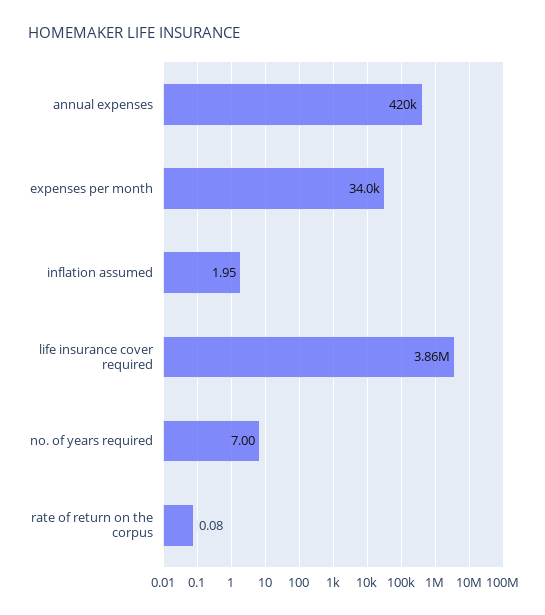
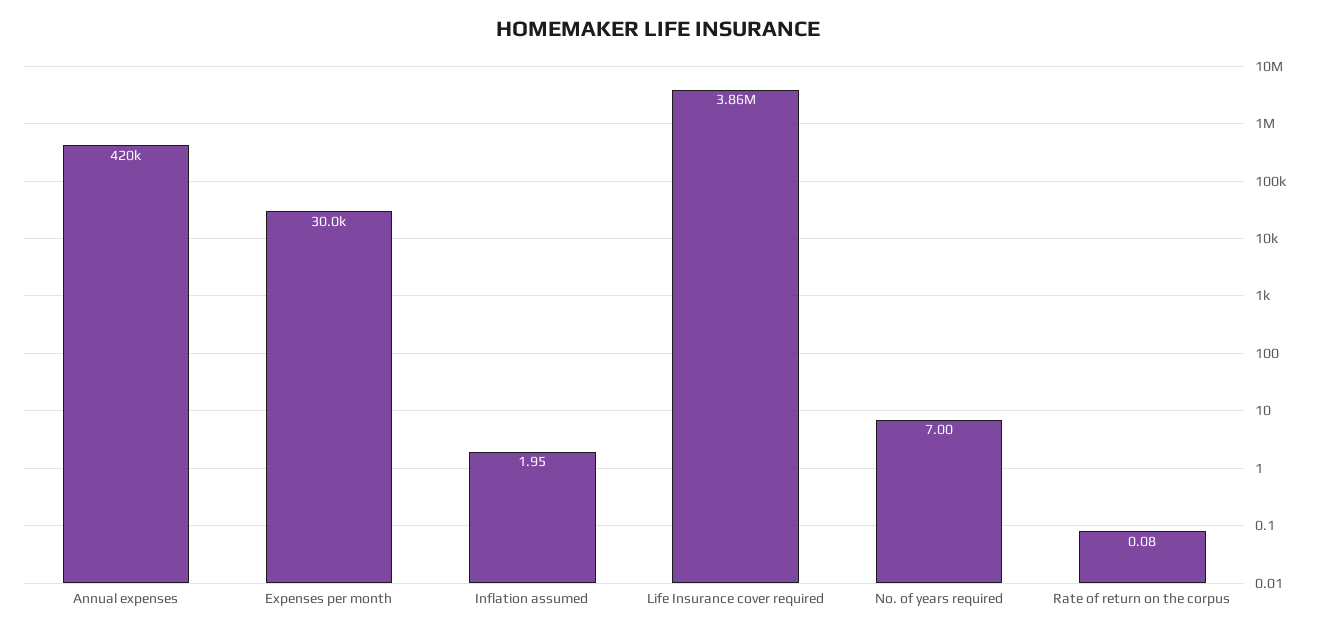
  {
    "annual expenses": 420000,
-   "expenses per month": 34000,
+   "expenses per month": 30000,
    "inflation assumed": 1.95,
    "life insurance cover required": 3860000,
    "no. of years required": 7,
    "rate of return on the corpus": 0.08
  }

